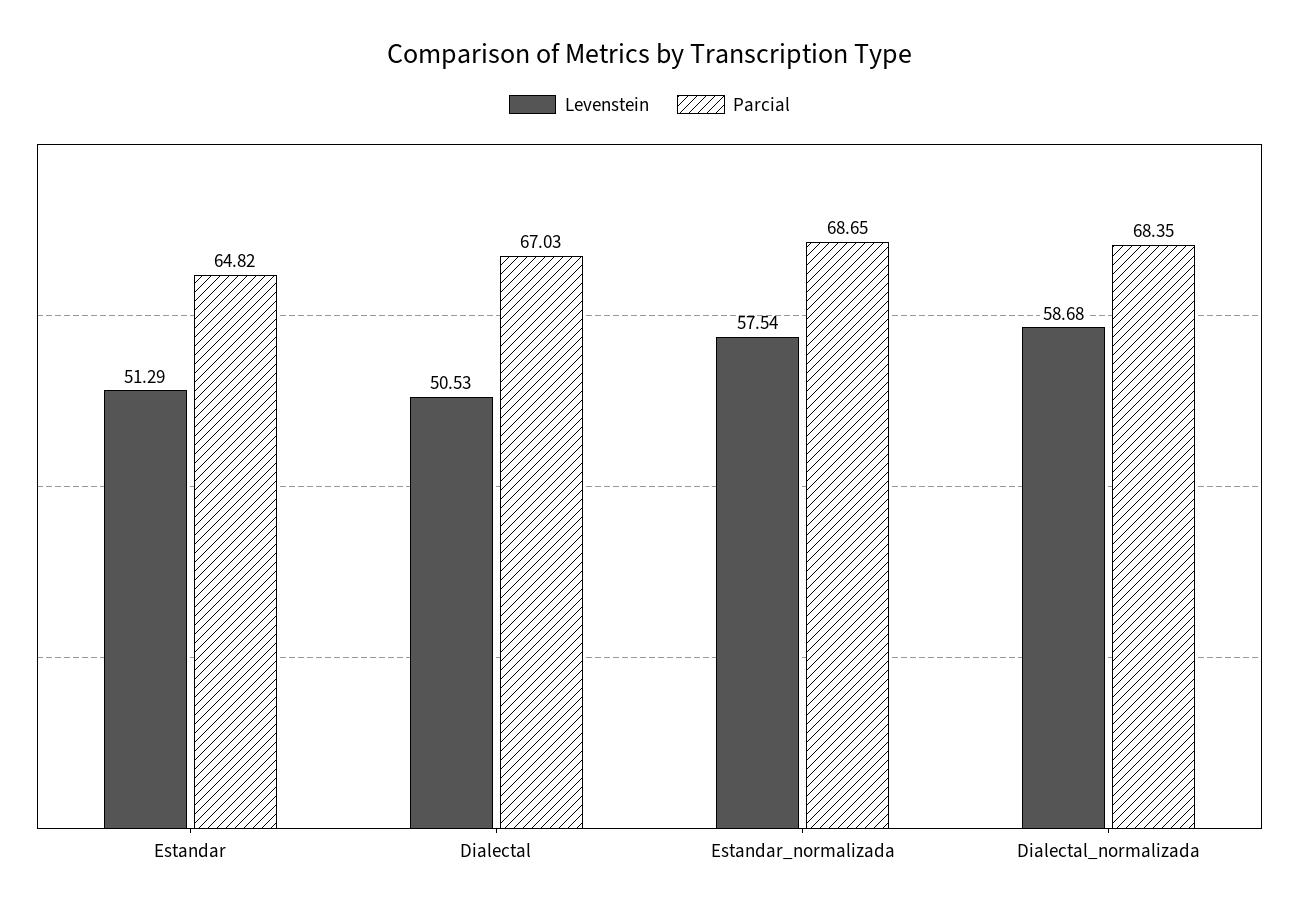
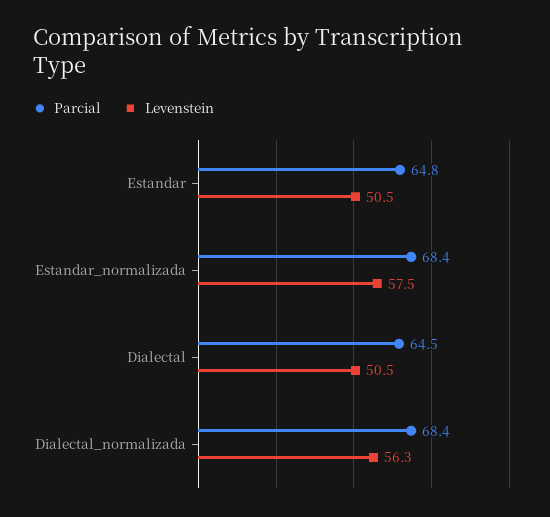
  {
    "Levenstein": {
-     "Estandar": 51.29,
+     "Estandar": 50.5,
      "Dialectal": 50.53,
      "Estandar_normalizada": 57.54,
-     "Dialectal_normalizada": 58.68
+     "Dialectal_normalizada": 56.3
    },
    "Parcial": {
      "Estandar": 64.82,
-     "Dialectal": 67.03,
+     "Dialectal": 64.5,
-     "Estandar_normalizada": 68.65,
+     "Estandar_normalizada": 68.4,
      "Dialectal_normalizada": 68.35
    }
  }

